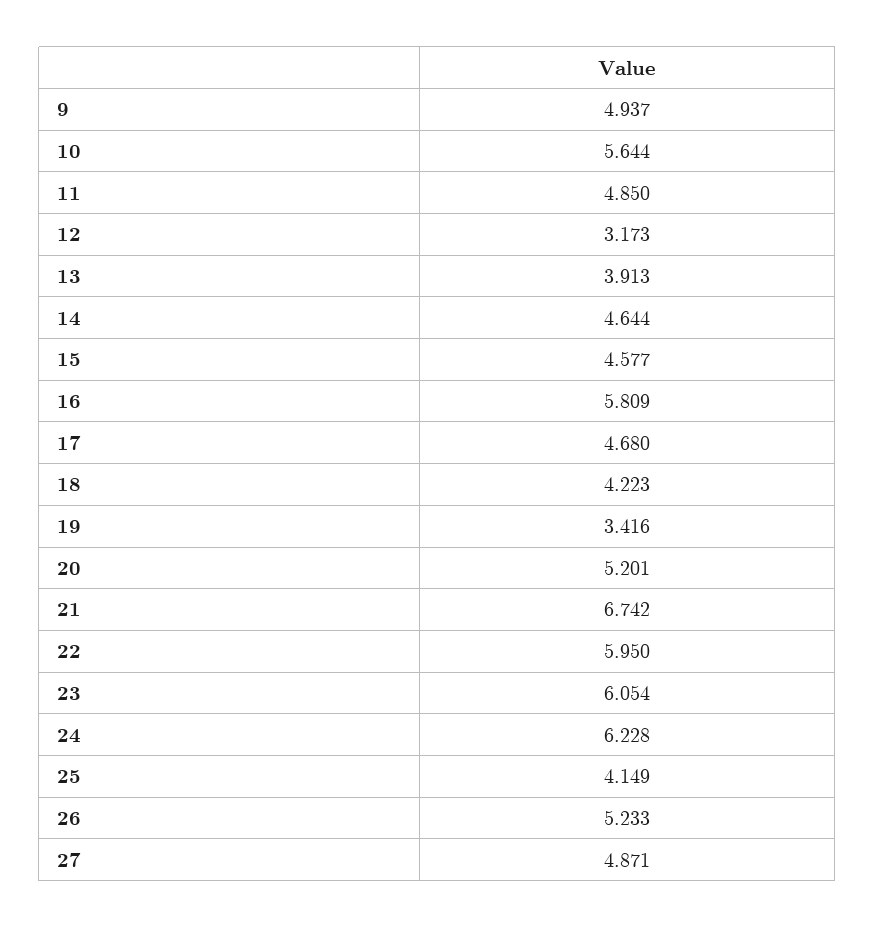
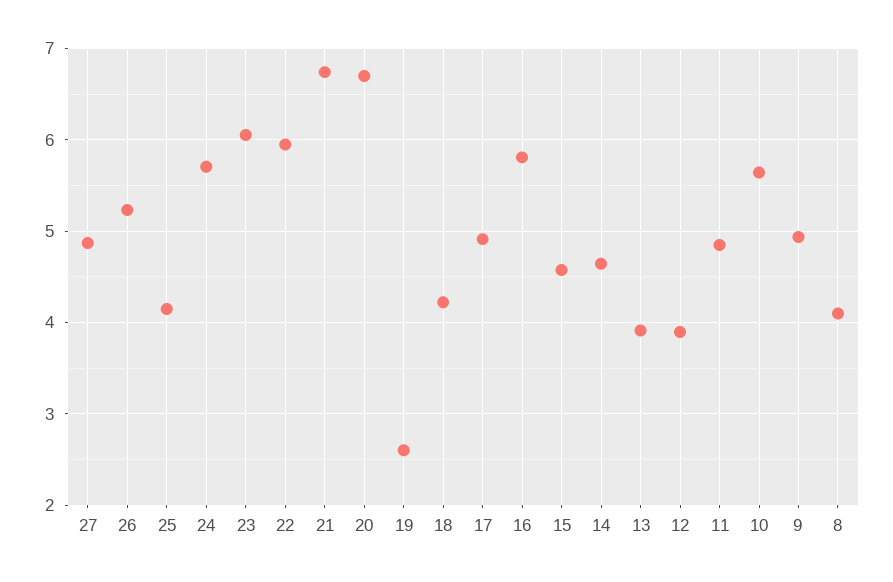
  {
    "9": 4.937,
    "10": 5.644,
    "11": 4.85,
-   "12": 3.173,
+   "12": 3.9,
    "13": 3.913,
    "14": 4.644,
    "15": 4.577,
    "16": 5.809,
-   "17": 4.68,
+   "17": 4.9,
    "18": 4.223,
-   "19": 3.416,
+   "19": 2.6,
-   "20": 5.201,
+   "20": 6.7,
    "21": 6.742,
    "22": 5.95,
    "23": 6.054,
-   "24": 6.228,
+   "24": 5.7,
    "25": 4.149,
    "26": 5.233,
-   "27": 4.871
+   "27": 4.871,
+   "8": 4.1
  }

